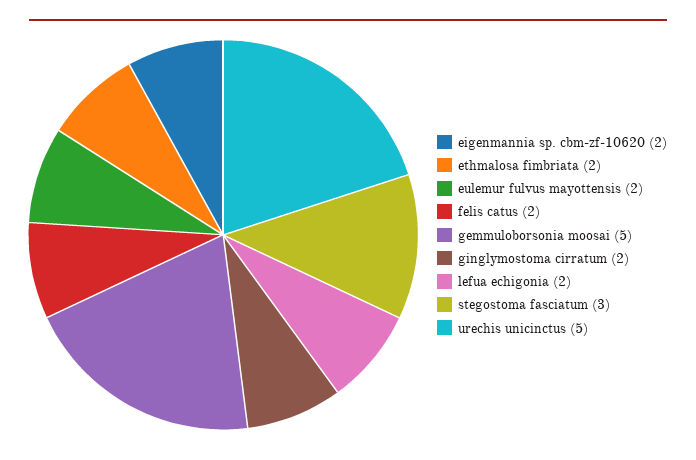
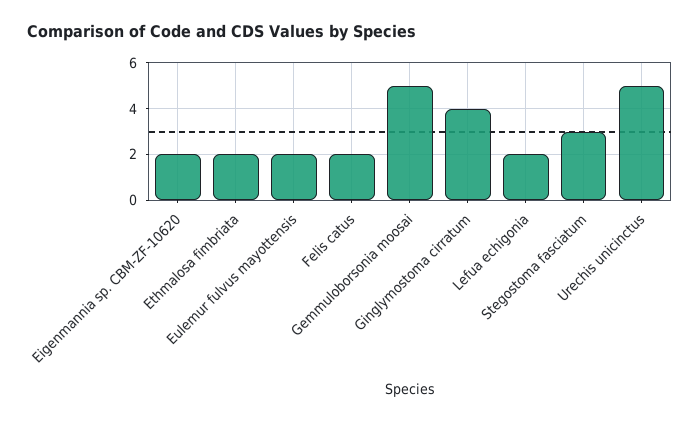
  {
    "eigenmannia sp. cbm-zf-10620": 2,
    "ethmalosa fimbriata": 2,
    "eulemur fulvus mayottensis": 2,
    "felis catus": 2,
    "gemmuloborsonia moosai": 5,
-   "ginglymostoma cirratum": 2,
+   "ginglymostoma cirratum": 4,
    "lefua echigonia": 2,
    "stegostoma fasciatum": 3,
    "urechis unicinctus": 5
  }

